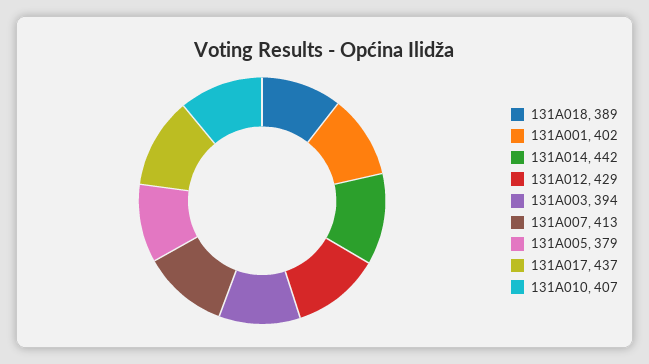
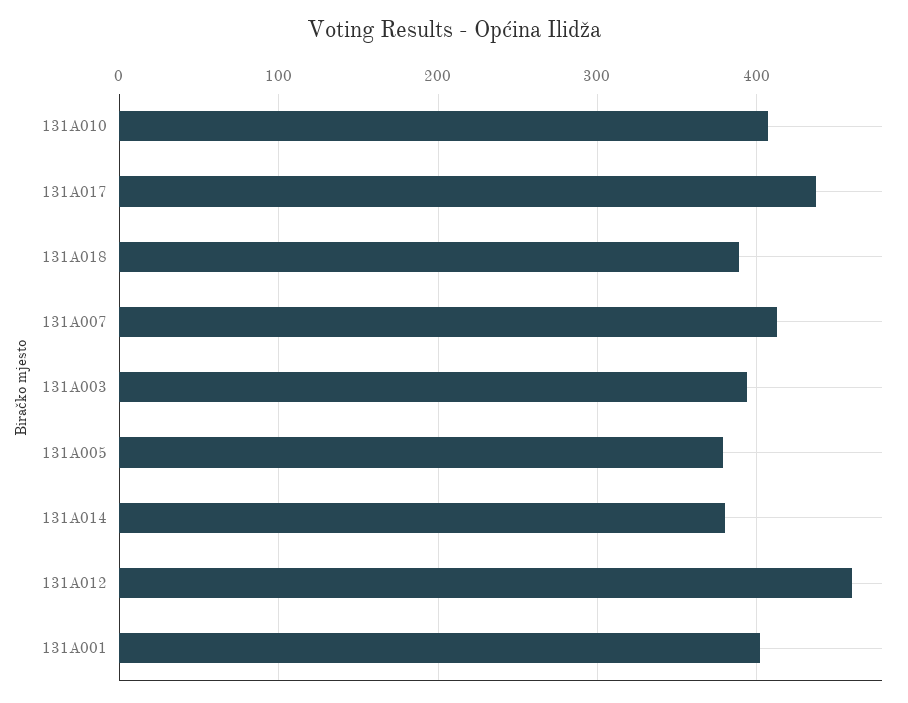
  {
    "131A018": 389,
    "131A001": 402,
-   "131A014": 442,
+   "131A014": 380,
-   "131A012": 429,
+   "131A012": 460,
    "131A003": 394,
    "131A007": 413,
    "131A005": 379,
    "131A017": 437,
    "131A010": 407
  }

